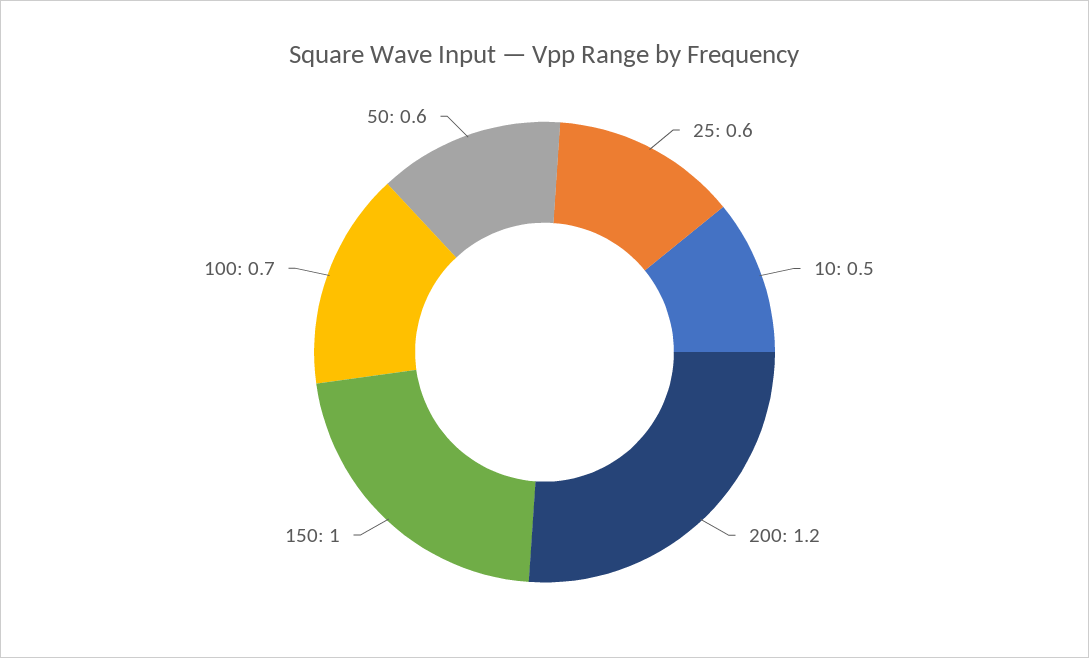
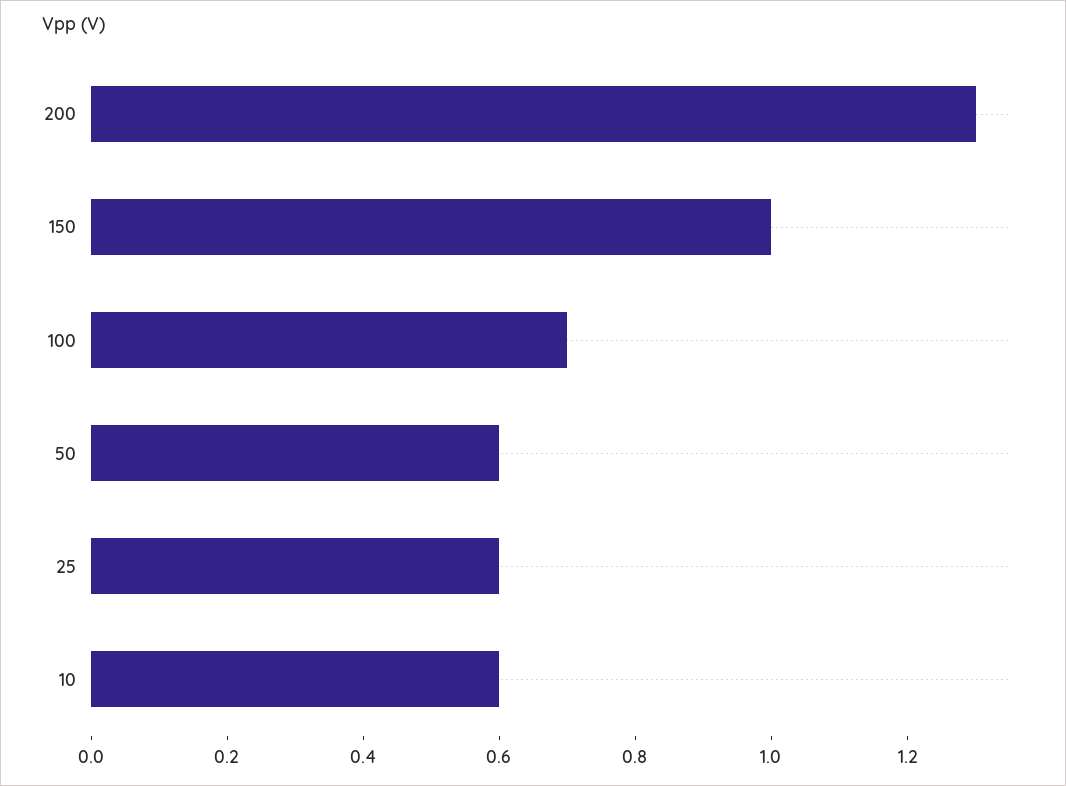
  {
    "25": 0.6,
-   "10": 0.5,
+   "10": 0.6,
-   "200": 1.2,
+   "200": 1.3,
    "150": 1,
    "100": 0.7,
    "50": 0.6
  }

